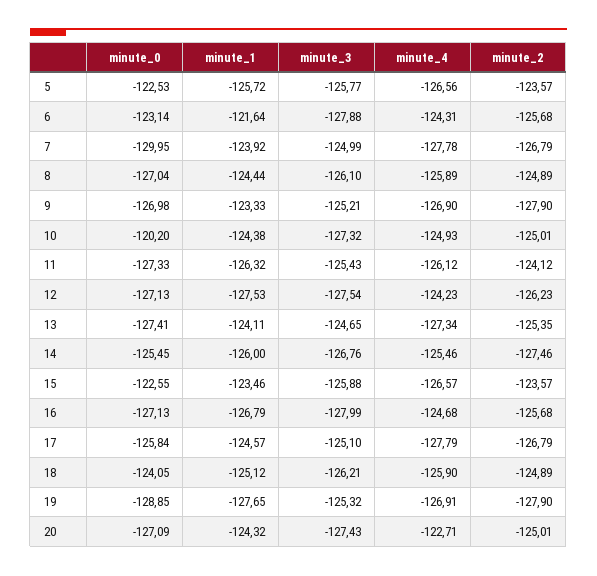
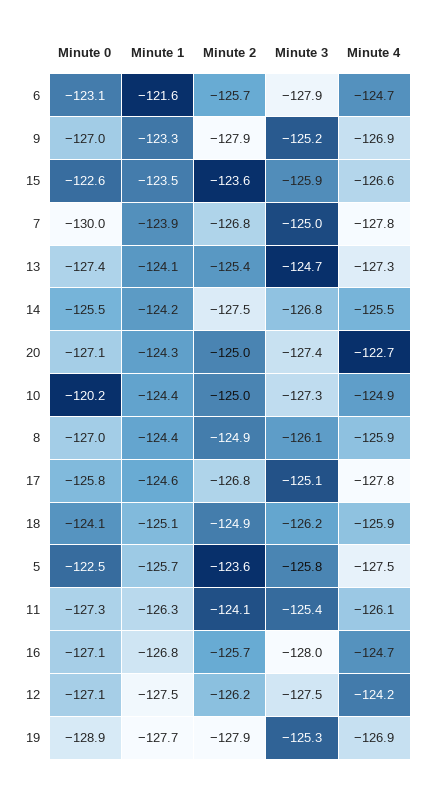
  {
    "minute_0": {
      "5": -122.53,
      "6": -123.14,
      "7": -129.95,
      "8": -127.04,
      "9": -126.98,
      "10": -120.2,
      "11": -127.33,
      "12": -127.13,
      "13": -127.41,
      "14": -125.45,
      "15": -122.55,
      "16": -127.13,
      "17": -125.84,
      "18": -124.05,
      "19": -128.85,
      "20": -127.09
    },
    "minute_1": {
      "5": -125.72,
      "6": -121.64,
      "7": -123.92,
      "8": -124.44,
      "9": -123.33,
      "10": -124.38,
      "11": -126.32,
      "12": -127.53,
      "13": -124.11,
-     "14": -126,
+     "14": -124.2,
      "15": -123.46,
      "16": -126.79,
      "17": -124.57,
      "18": -125.12,
      "19": -127.65,
      "20": -124.32
    },
    "minute_3": {
      "5": -125.77,
      "6": -127.88,
      "7": -124.99,
      "8": -126.1,
      "9": -125.21,
      "10": -127.32,
      "11": -125.43,
      "12": -127.54,
      "13": -124.65,
      "14": -126.76,
      "15": -125.88,
      "16": -127.99,
      "17": -125.1,
      "18": -126.21,
      "19": -125.32,
      "20": -127.43
    },
    "minute_4": {
-     "5": -126.56,
+     "5": -127.5,
-     "6": -124.31,
+     "6": -124.7,
      "7": -127.78,
      "8": -125.89,
      "9": -126.9,
      "10": -124.93,
      "11": -126.12,
      "12": -124.23,
      "13": -127.34,
      "14": -125.46,
      "15": -126.57,
      "16": -124.68,
      "17": -127.79,
      "18": -125.9,
      "19": -126.91,
      "20": -122.71
    },
    "minute_2": {
      "5": -123.57,
      "6": -125.68,
      "7": -126.79,
      "8": -124.89,
      "9": -127.9,
      "10": -125.01,
      "11": -124.12,
      "12": -126.23,
      "13": -125.35,
      "14": -127.46,
      "15": -123.57,
      "16": -125.68,
      "17": -126.79,
      "18": -124.89,
      "19": -127.9,
      "20": -125.01
    }
  }

